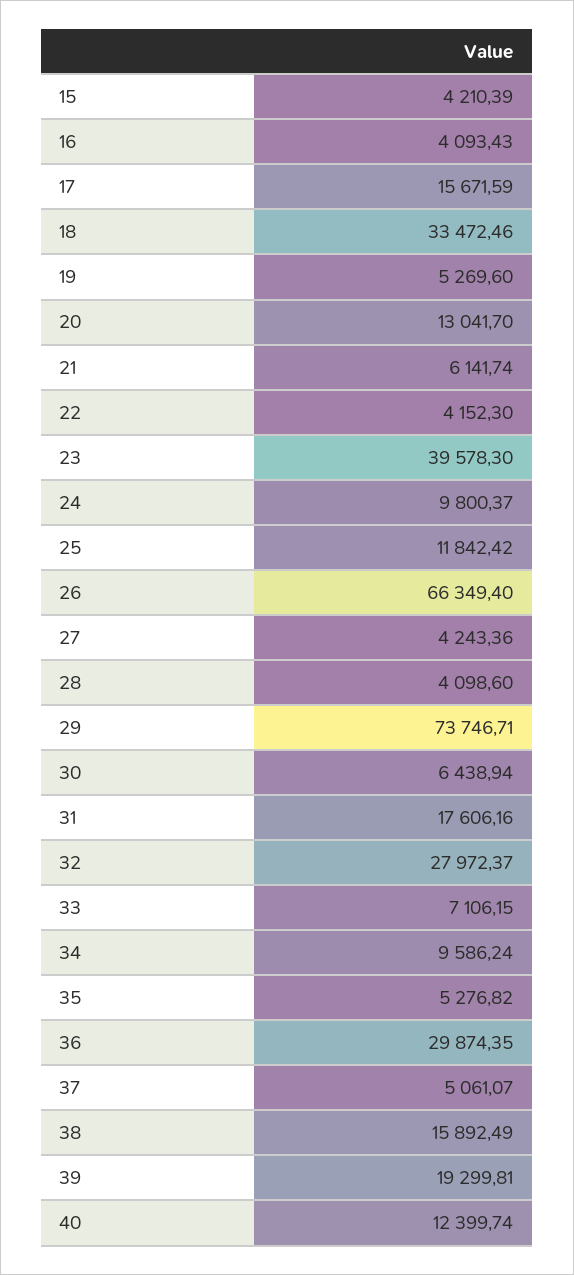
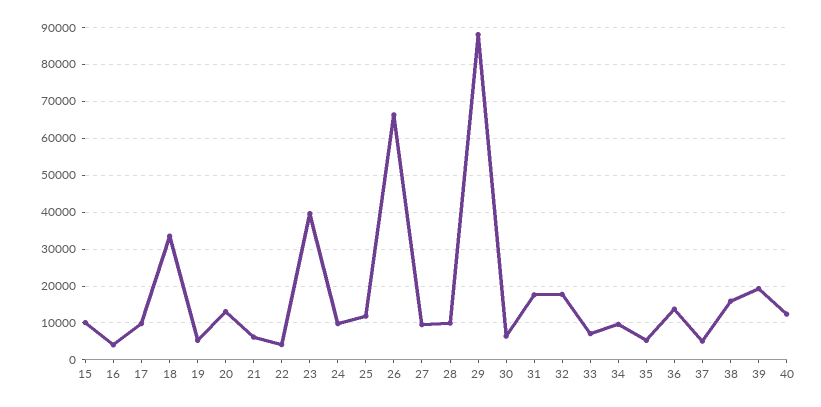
  {
-   "15": 4210.39,
+   "15": 10000,
    "16": 4093.43,
-   "17": 15671.59,
+   "17": 10000,
    "18": 33472.46,
    "19": 5269.6,
    "20": 13041.7,
    "21": 6141.74,
    "22": 4152.3,
    "23": 39578.3,
    "24": 9800.37,
    "25": 11842.42,
    "26": 66349.4,
-   "27": 4243.36,
+   "27": 10000,
-   "28": 4098.6,
+   "28": 10000,
-   "29": 73746.71,
+   "29": 88000,
    "30": 6438.94,
    "31": 17606.16,
-   "32": 27972.37,
+   "32": 18000,
    "33": 7106.15,
    "34": 9586.24,
    "35": 5276.82,
-   "36": 29874.35,
+   "36": 14000,
    "37": 5061.07,
    "38": 15892.49,
    "39": 19299.81,
    "40": 12399.74
  }

